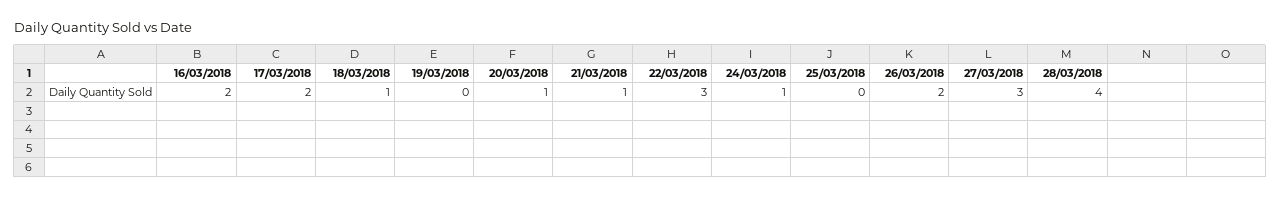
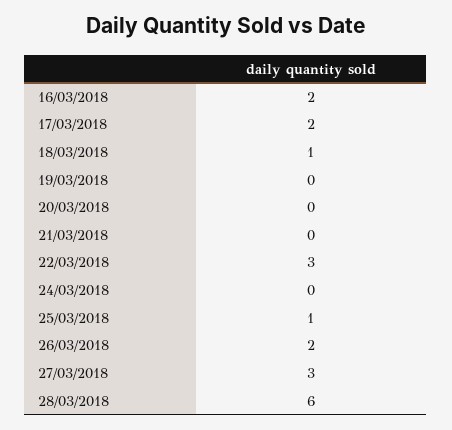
  {
    "16/03/2018": 2,
    "17/03/2018": 2,
    "18/03/2018": 1,
    "19/03/2018": 0,
-   "20/03/2018": 1,
+   "20/03/2018": 0,
-   "21/03/2018": 1,
+   "21/03/2018": 0,
    "22/03/2018": 3,
-   "24/03/2018": 1,
+   "24/03/2018": 0,
-   "25/03/2018": 0,
+   "25/03/2018": 1,
    "26/03/2018": 2,
    "27/03/2018": 3,
-   "28/03/2018": 4
+   "28/03/2018": 6
  }

